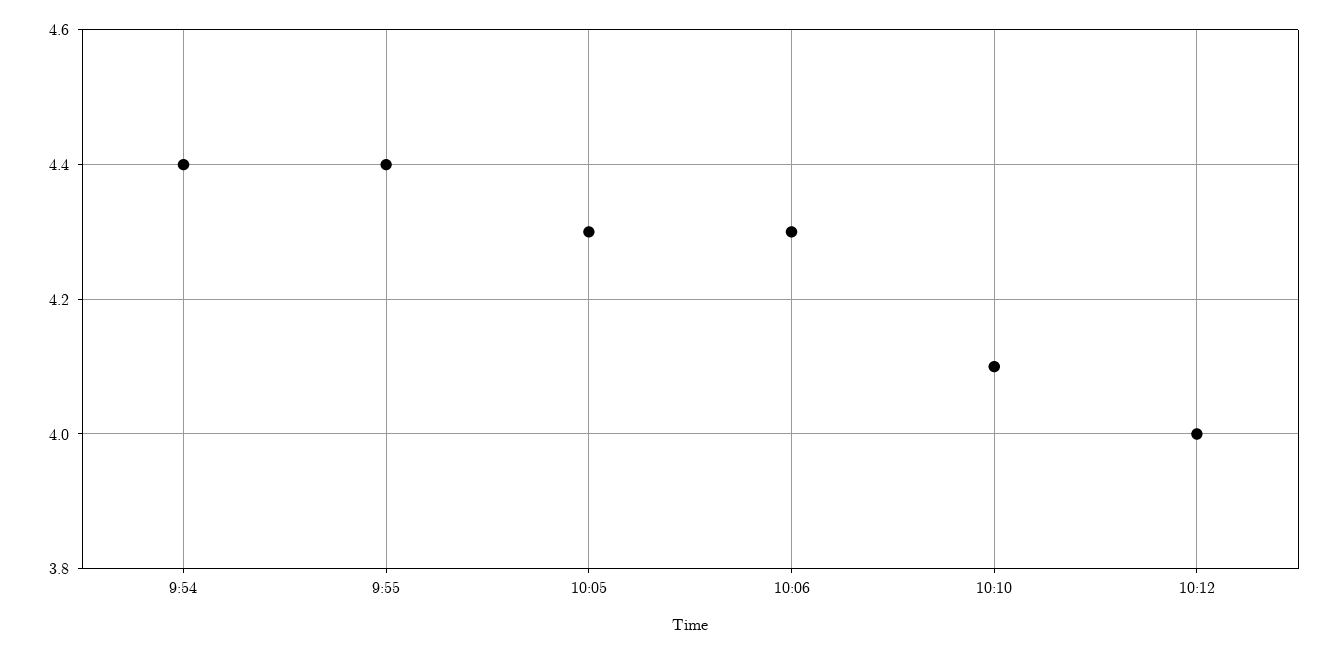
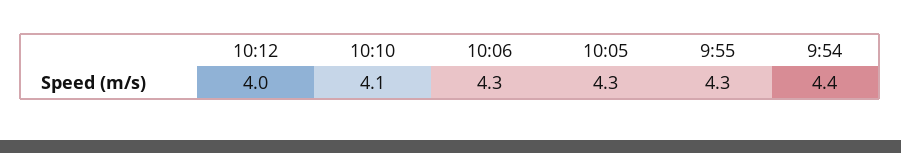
  {
    "9:54": 4.4,
-   "9:55": 4.4,
+   "9:55": 4.3,
    "10:05": 4.3,
    "10:06": 4.3,
    "10:10": 4.1,
    "10:12": 4
  }

